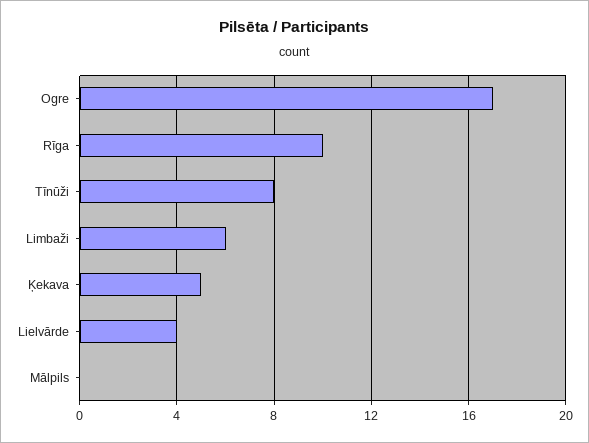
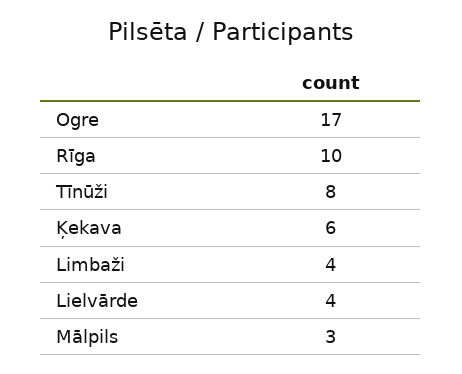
  {
    "Ogre": 17,
    "Rīga": 10,
    "Tīnūži": 8,
-   "Limbaži": 6,
+   "Limbaži": 4,
-   "Ķekava": 5,
+   "Ķekava": 6,
    "Lielvārde": 4,
-   "Mālpils": 0
+   "Mālpils": 3
  }

